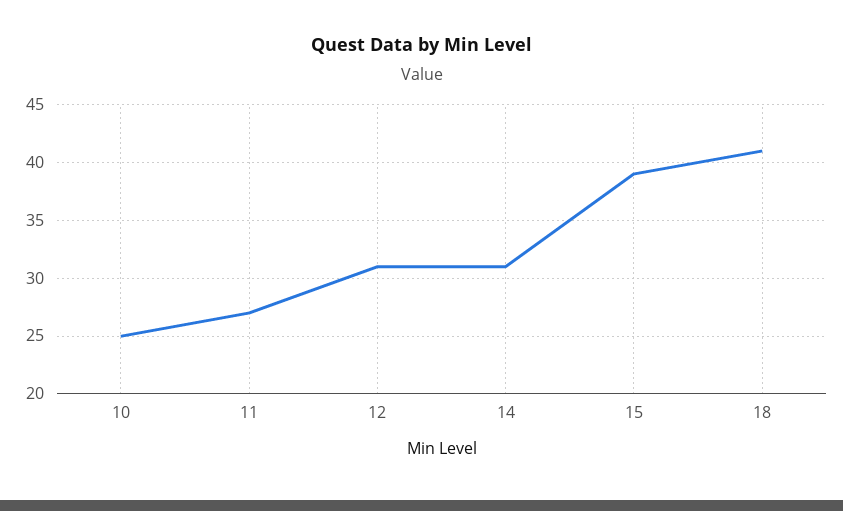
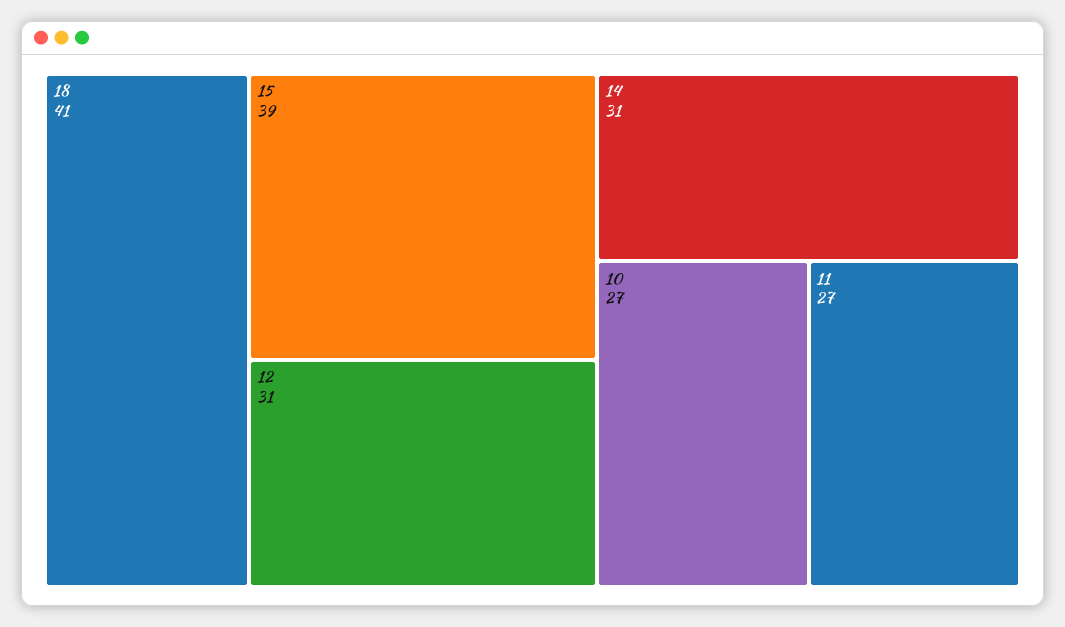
  {
-   "10": 25,
+   "10": 27,
    "11": 27,
    "12": 31,
    "14": 31,
    "15": 39,
    "18": 41
  }

